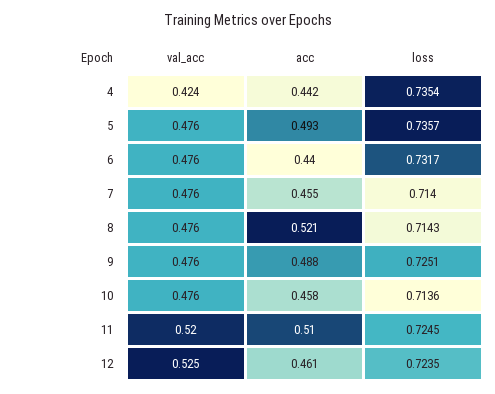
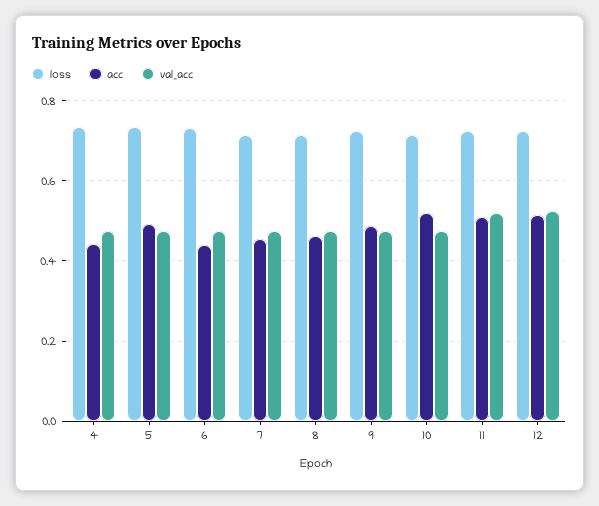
  {
    "val_acc": {
-     "4": 0.424,
+     "4": 0.48,
      "5": 0.476,
      "6": 0.476,
      "7": 0.476,
      "8": 0.476,
      "9": 0.476,
      "10": 0.476,
      "11": 0.52,
      "12": 0.525
    },
    "acc": {
      "4": 0.442,
      "5": 0.493,
      "6": 0.44,
      "7": 0.455,
-     "8": 0.521,
+     "8": 0.46,
      "9": 0.488,
-     "10": 0.458,
+     "10": 0.52,
      "11": 0.51,
-     "12": 0.461
+     "12": 0.52
    },
    "loss": {
      "4": 0.7354,
      "5": 0.7357,
      "6": 0.7317,
      "7": 0.714,
      "8": 0.7143,
      "9": 0.7251,
      "10": 0.7136,
      "11": 0.7245,
      "12": 0.7235
    }
  }

